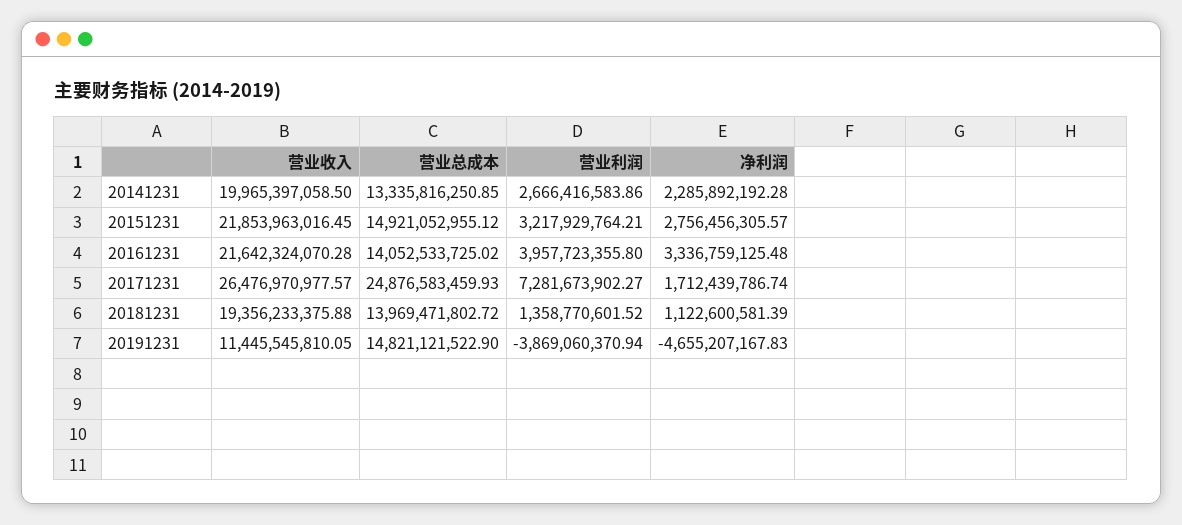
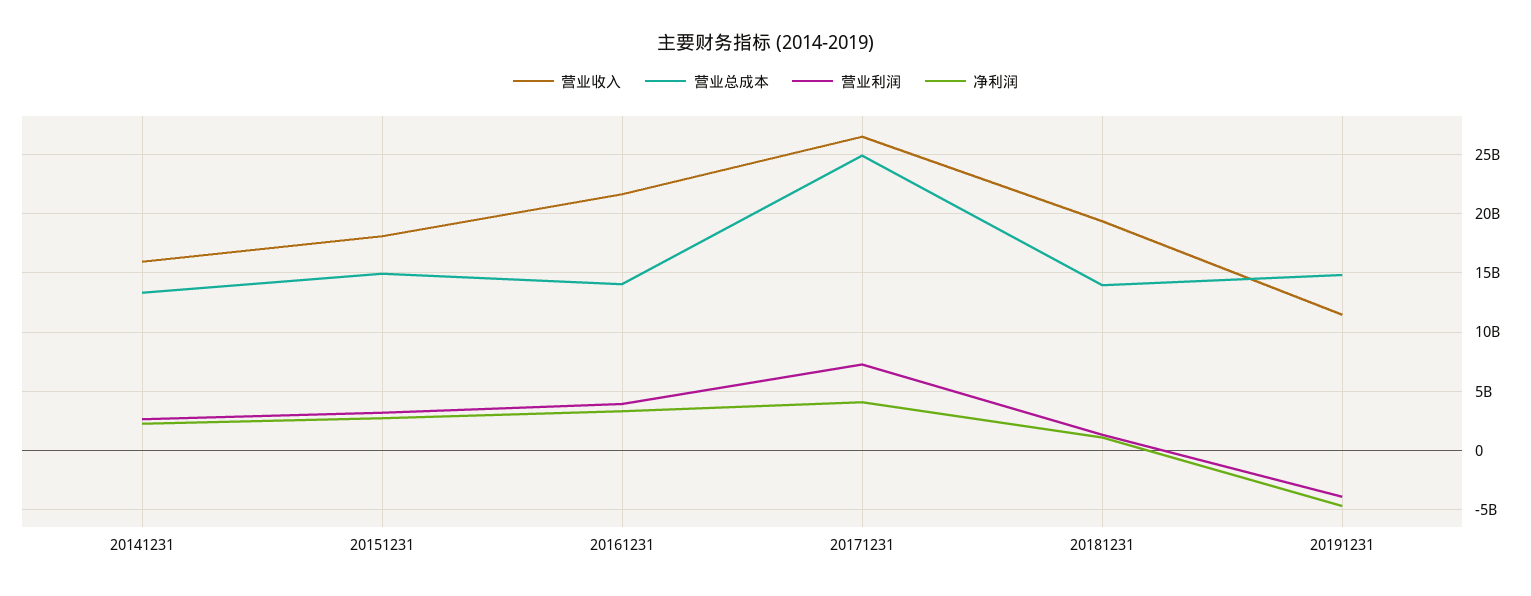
  {
    "营业收入": {
-     "20141231": 19965397058.5,
+     "20141231": 16000000000,
-     "20151231": 21853963016.45,
+     "20151231": 18000000000,
      "20161231": 21642324070.28,
      "20171231": 26476970977.57,
      "20181231": 19356233375.88,
      "20191231": 11445545810.05
    },
    "营业总成本": {
      "20141231": 13335816250.85,
      "20151231": 14921052955.12,
      "20161231": 14052533725.02,
      "20171231": 24876583459.93,
      "20181231": 13969471802.72,
      "20191231": 14821121522.9
    },
    "营业利润": {
      "20141231": 2666416583.86,
      "20151231": 3217929764.21,
      "20161231": 3957723355.8,
      "20171231": 7281673902.27,
      "20181231": 1358770601.52,
      "20191231": -3869060370.94
    },
    "净利润": {
      "20141231": 2285892192.28,
      "20151231": 2756456305.57,
      "20161231": 3336759125.48,
-     "20171231": 1712439786.74,
+     "20171231": 4000000000,
      "20181231": 1122600581.39,
      "20191231": -4655207167.83
    }
  }

